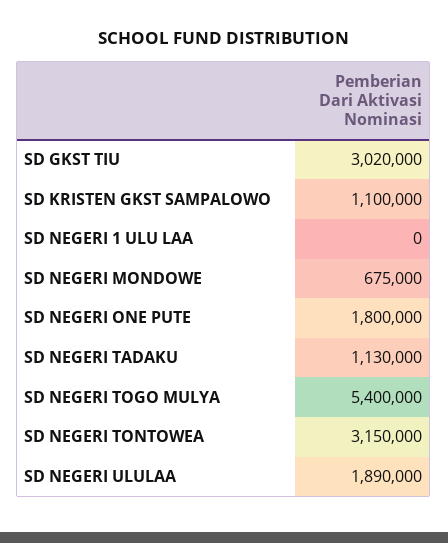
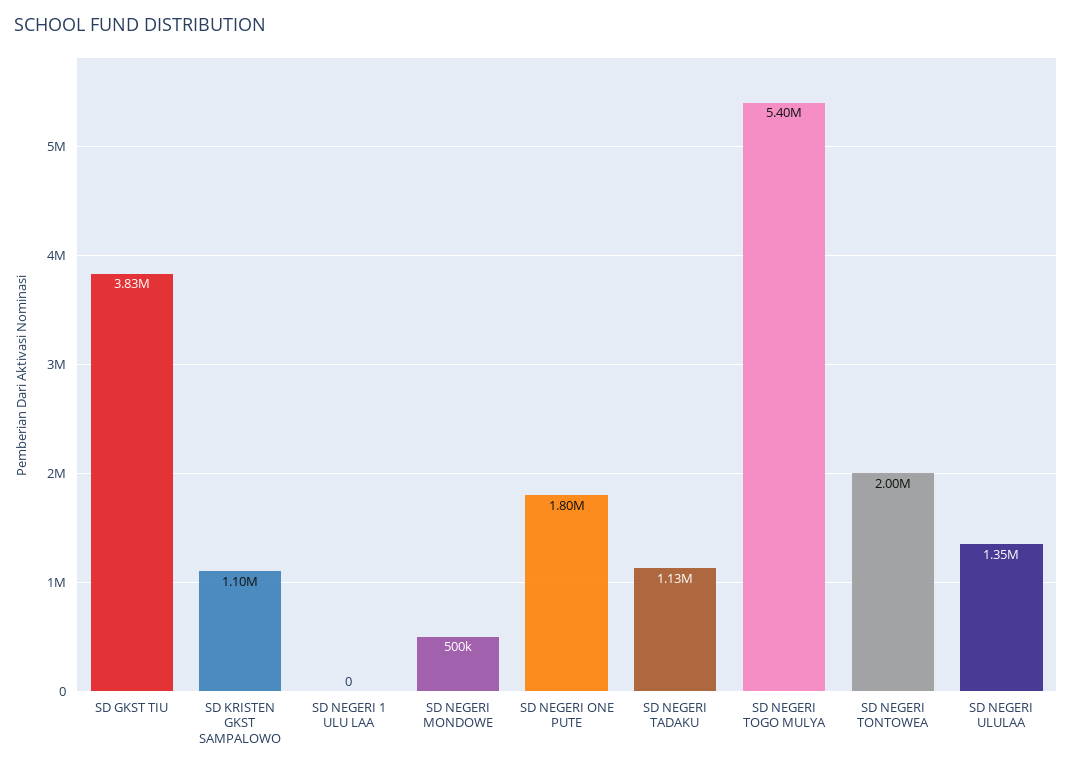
  {
-   "SD GKST TIU": 3020000,
+   "SD GKST TIU": 3830000,
    "SD KRISTEN GKST SAMPALOWO": 1100000,
    "SD NEGERI 1 ULU LAA": 0,
-   "SD NEGERI MONDOWE": 675000,
+   "SD NEGERI MONDOWE": 500000,
    "SD NEGERI ONE PUTE": 1800000,
    "SD NEGERI TADAKU": 1130000,
    "SD NEGERI TOGO MULYA": 5400000,
-   "SD NEGERI TONTOWEA": 3150000,
+   "SD NEGERI TONTOWEA": 2000000,
-   "SD NEGERI ULULAA": 1890000
+   "SD NEGERI ULULAA": 1350000
  }

